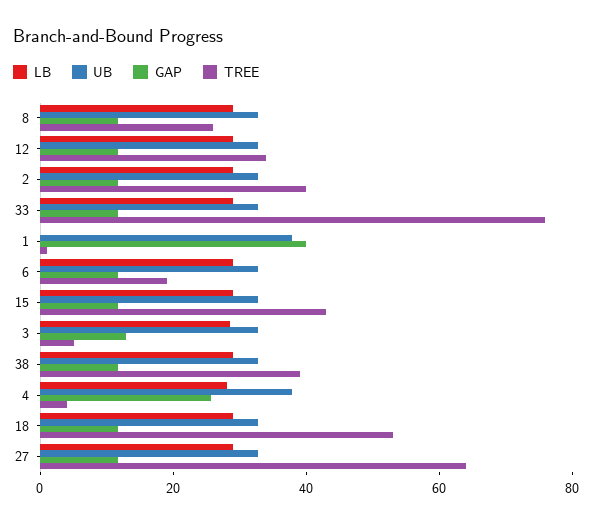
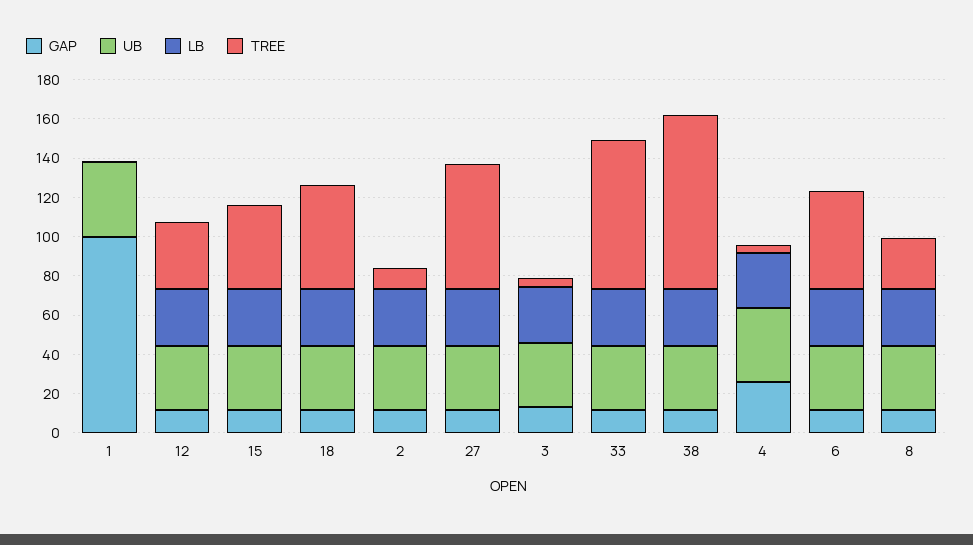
  {
    "LB": {
      "8": 30,
      "12": 30,
      "2": 30,
      "33": 30,
      "1": 0,
      "6": 30,
      "15": 30,
      "3": 30,
      "38": 30,
      "4": 30,
      "18": 30,
      "27": 30
    },
    "UB": {
      "8": 35,
      "12": 35,
      "2": 35,
      "33": 35,
      "1": 40,
      "6": 35,
      "15": 35,
      "3": 35,
      "38": 35,
      "4": 40,
      "18": 35,
      "27": 35
    },
    "GAP": {
      "8": 10,
      "12": 10,
      "2": 10,
      "33": 10,
-     "1": 40,
+     "1": 100,
      "6": 10,
      "15": 10,
      "3": 15,
      "38": 10,
      "4": 25,
      "18": 10,
      "27": 10
    },
    "TREE": {
      "8": 25,
      "12": 35,
-     "2": 40,
+     "2": 10,
      "33": 75,
      "1": 0,
-     "6": 20,
+     "6": 50,
      "15": 45,
      "3": 5,
-     "38": 40,
+     "38": 90,
      "4": 5,
      "18": 55,
      "27": 65
    }
  }

